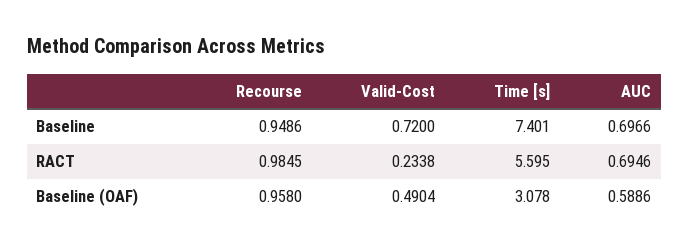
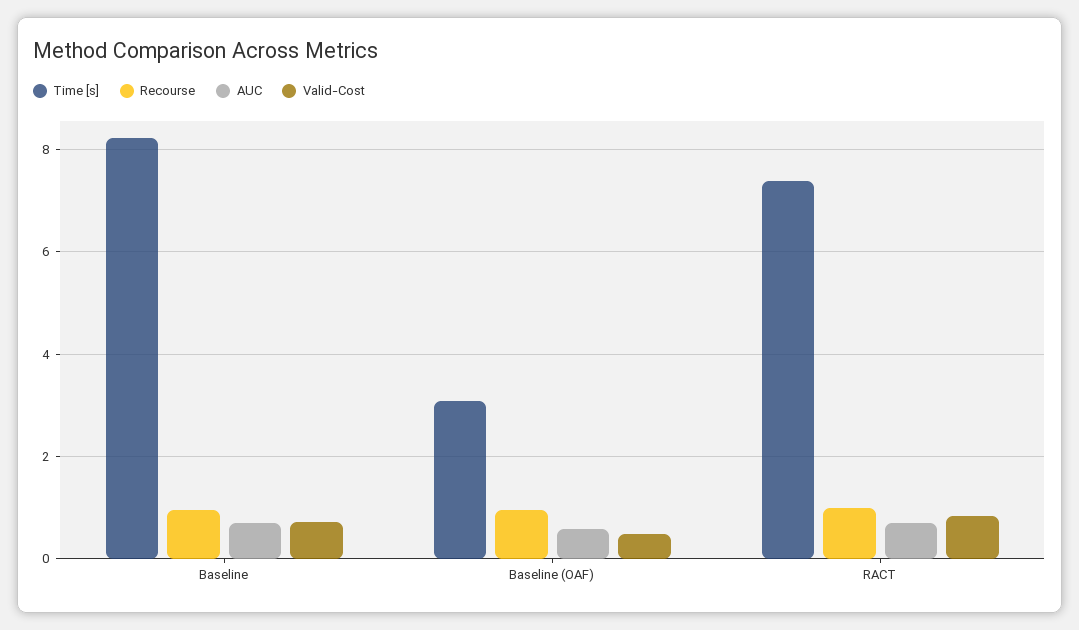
  {
    "Recourse": {
      "Baseline": 0.9486,
      "RACT": 0.9845,
      "Baseline (OAF)": 0.958
    },
    "Valid-Cost": {
      "Baseline": 0.72,
-     "RACT": 0.2338,
+     "RACT": 0.8,
      "Baseline (OAF)": 0.4904
    },
    "Time [s]": {
-     "Baseline": 7.401,
+     "Baseline": 8.2,
-     "RACT": 5.595,
+     "RACT": 7.4,
      "Baseline (OAF)": 3.078
    },
    "AUC": {
      "Baseline": 0.6966,
      "RACT": 0.6946,
      "Baseline (OAF)": 0.5886
    }
  }

